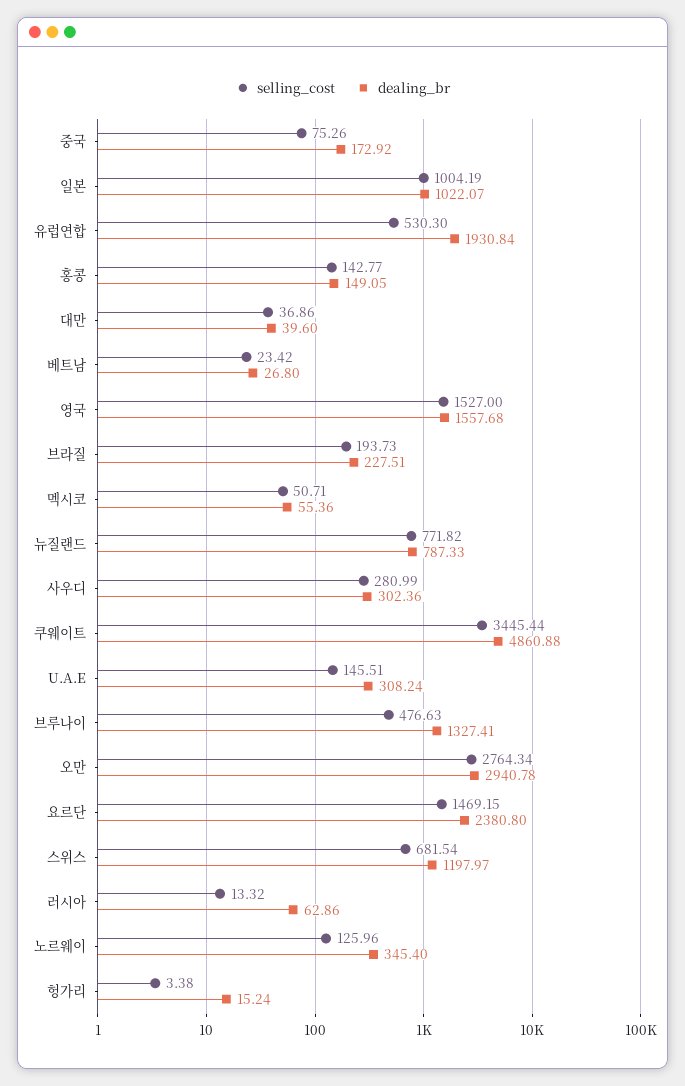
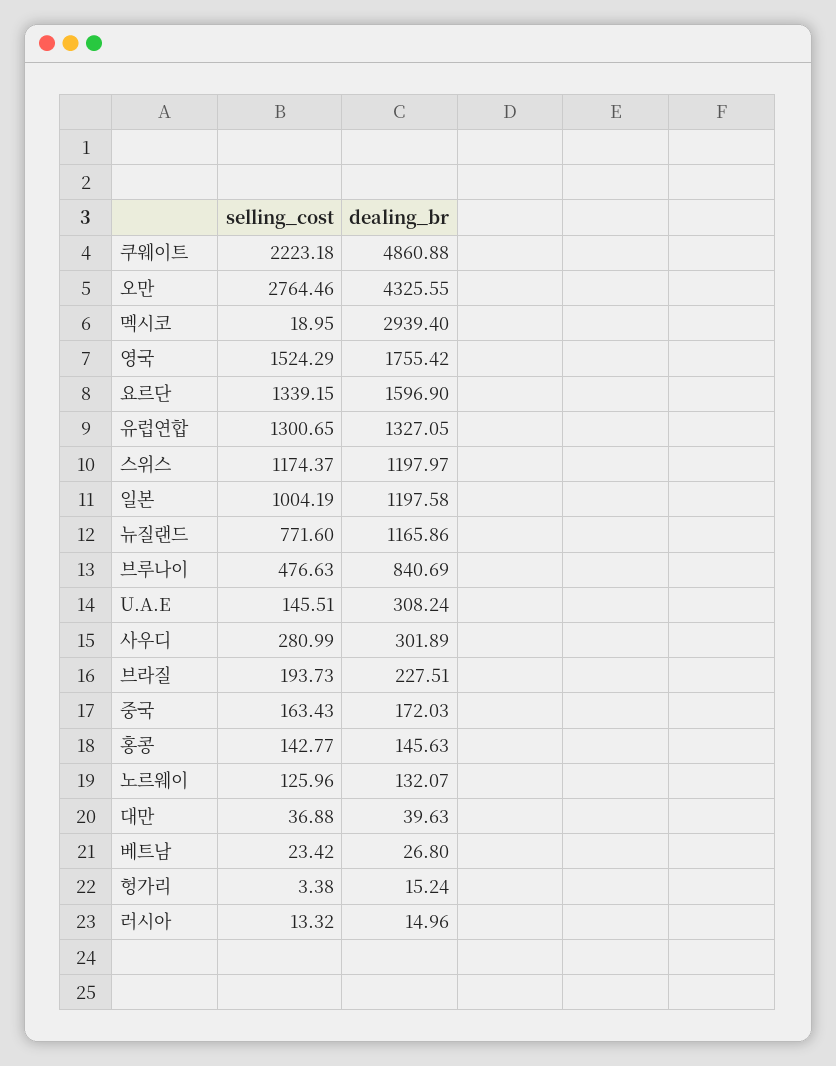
  {
    "selling_cost": {
-     "중국": 75.26,
+     "중국": 163.43,
      "일본": 1004.19,
-     "유럽연합": 530.3,
+     "유럽연합": 1300.65,
      "홍콩": 142.77,
-     "대만": 36.86,
+     "대만": 36.88,
      "베트남": 23.42,
-     "영국": 1527,
+     "영국": 1524.29,
      "브라질": 193.73,
-     "멕시코": 50.71,
+     "멕시코": 18.95,
-     "뉴질랜드": 771.82,
+     "뉴질랜드": 771.6,
      "사우디": 280.99,
-     "쿠웨이트": 3445.44,
+     "쿠웨이트": 2223.18,
      "U.A.E": 145.51,
      "브루나이": 476.63,
-     "오만": 2764.34,
+     "오만": 2764.46,
-     "요르단": 1469.15,
+     "요르단": 1339.15,
-     "스위스": 681.54,
+     "스위스": 1174.37,
      "러시아": 13.32,
      "노르웨이": 125.96,
      "헝가리": 3.38
    },
    "dealing_br": {
-     "중국": 172.92,
+     "중국": 172.03,
-     "일본": 1022.07,
+     "일본": 1197.58,
-     "유럽연합": 1930.84,
+     "유럽연합": 1327.05,
-     "홍콩": 149.05,
+     "홍콩": 145.63,
-     "대만": 39.6,
+     "대만": 39.63,
      "베트남": 26.8,
-     "영국": 1557.68,
+     "영국": 1755.42,
      "브라질": 227.51,
-     "멕시코": 55.36,
+     "멕시코": 2939.4,
-     "뉴질랜드": 787.33,
+     "뉴질랜드": 1165.86,
-     "사우디": 302.36,
+     "사우디": 301.89,
      "쿠웨이트": 4860.88,
      "U.A.E": 308.24,
-     "브루나이": 1327.41,
+     "브루나이": 840.69,
-     "오만": 2940.78,
+     "오만": 4325.55,
-     "요르단": 2380.8,
+     "요르단": 1596.9,
      "스위스": 1197.97,
-     "러시아": 62.86,
+     "러시아": 14.96,
-     "노르웨이": 345.4,
+     "노르웨이": 132.07,
      "헝가리": 15.24
    }
  }

